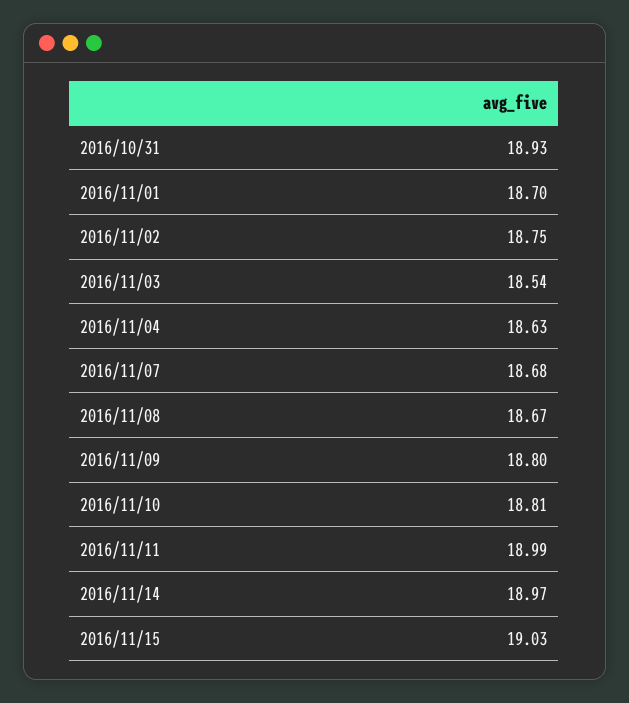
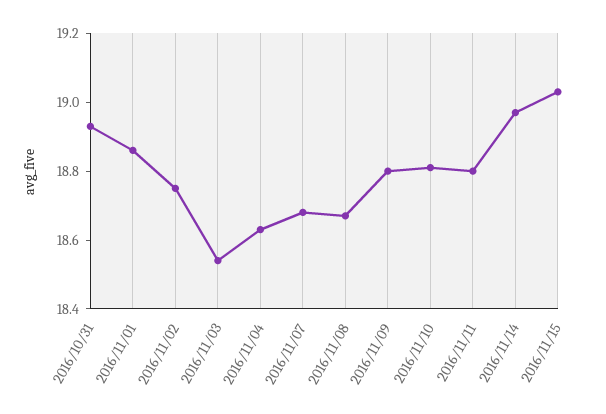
  {
    "2016/10/31": 18.93,
-   "2016/11/01": 18.7,
+   "2016/11/01": 18.85,
    "2016/11/02": 18.75,
    "2016/11/03": 18.54,
    "2016/11/04": 18.63,
    "2016/11/07": 18.68,
    "2016/11/08": 18.67,
    "2016/11/09": 18.8,
    "2016/11/10": 18.81,
-   "2016/11/11": 18.99,
+   "2016/11/11": 18.8,
    "2016/11/14": 18.97,
    "2016/11/15": 19.03
  }

